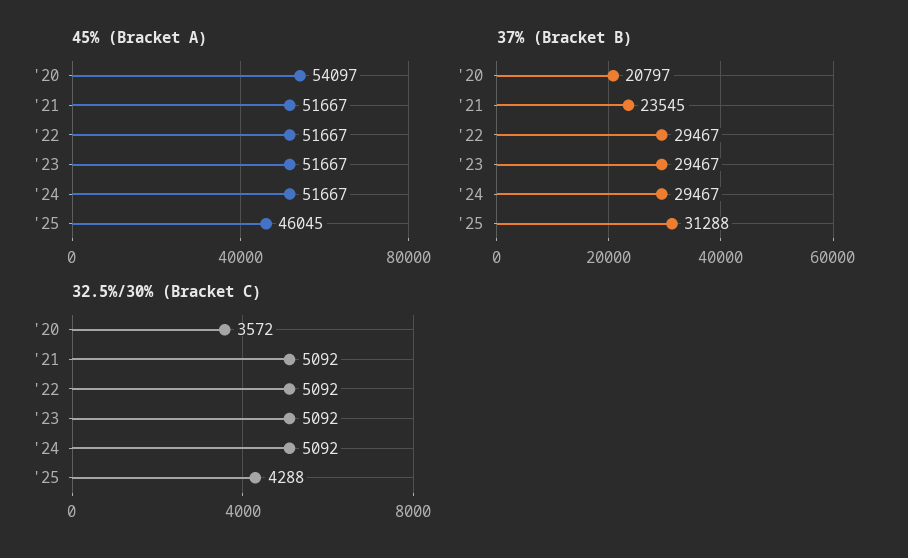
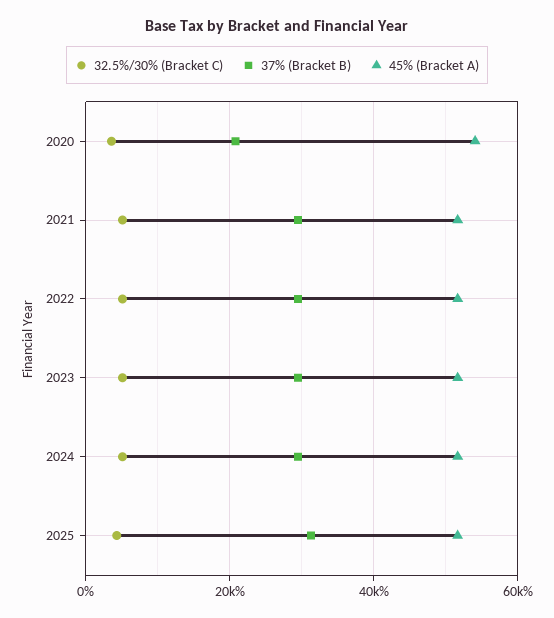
  {
    "45% (Bracket A)": {
      "'20": 54097,
      "'21": 51667,
      "'22": 51667,
      "'23": 51667,
      "'24": 51667,
-     "'25": 46045
+     "'25": 52000
    },
    "37% (Bracket B)": {
      "'20": 20797,
-     "'21": 23545,
+     "'21": 30000,
      "'22": 29467,
      "'23": 29467,
      "'24": 29467,
      "'25": 31288
    },
    "32.5%/30% (Bracket C)": {
      "'20": 3572,
      "'21": 5092,
      "'22": 5092,
      "'23": 5092,
      "'24": 5092,
      "'25": 4288
    }
  }

